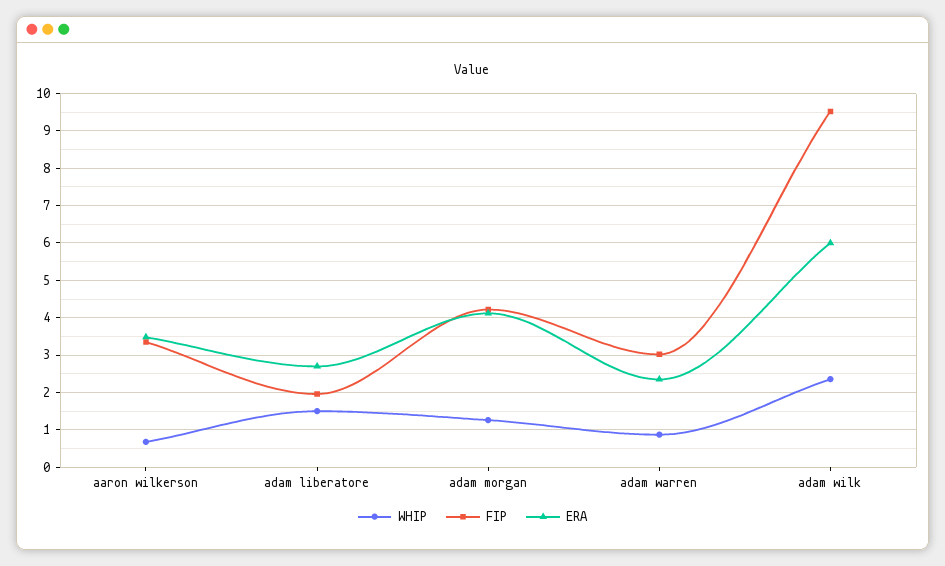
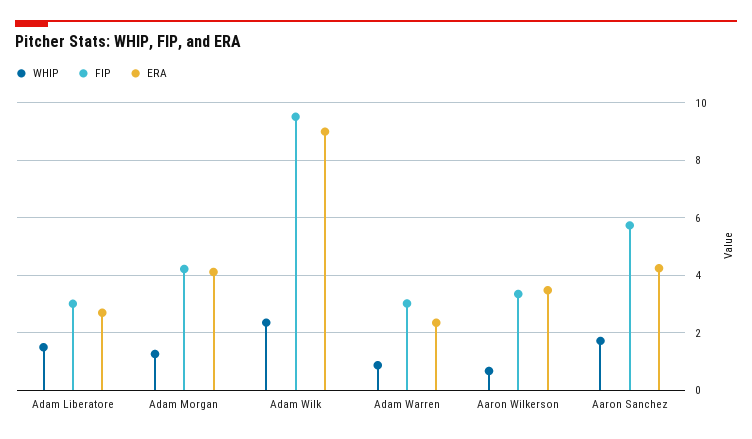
  {
    "WHIP": {
      "aaron wilkerson": 0.6,
      "adam liberatore": 1.6,
      "adam morgan": 1.2,
      "adam warren": 0.8,
-     "adam wilk": 2.4
+     "adam wilk": 2.4,
+     "Aaron Sanchez": 1.75
    },
    "FIP": {
      "aaron wilkerson": 3.4,
-     "adam liberatore": 2,
+     "adam liberatore": 3,
      "adam morgan": 4.2,
      "adam warren": 3,
-     "adam wilk": 9.6
+     "adam wilk": 9.6,
+     "Aaron Sanchez": 5.75
    },
    "ERA": {
      "aaron wilkerson": 3.4,
      "adam liberatore": 2.8,
      "adam morgan": 4.2,
      "adam warren": 2.4,
-     "adam wilk": 6
+     "adam wilk": 9,
+     "Aaron Sanchez": 4.25
    }
  }

